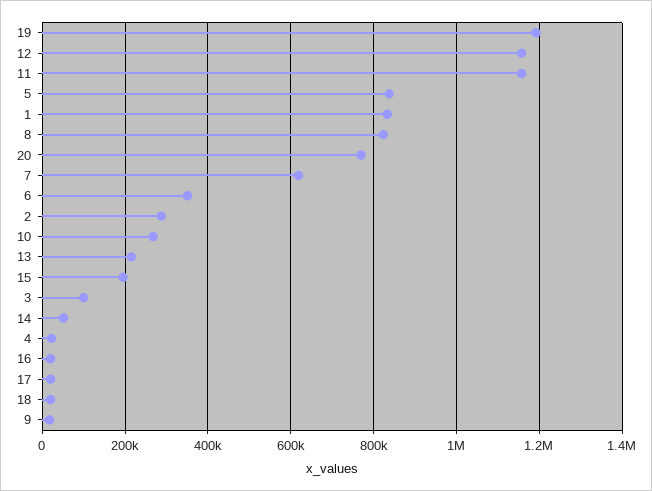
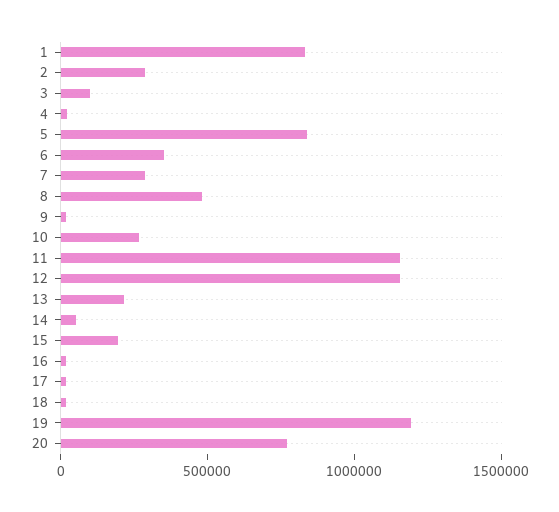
  {
    "19": 1200000,
    "12": 1160000,
    "11": 1160000,
    "5": 840000,
    "1": 840000,
-   "8": 820000,
+   "8": 500000,
    "20": 760000,
-   "7": 620000,
+   "7": 300000,
    "6": 360000,
    "2": 280000,
    "10": 260000,
    "13": 220000,
    "15": 200000,
    "3": 100000,
    "14": 60000,
    "4": 20000,
    "16": 20000,
    "17": 20000,
    "18": 20000,
    "9": 20000
  }

